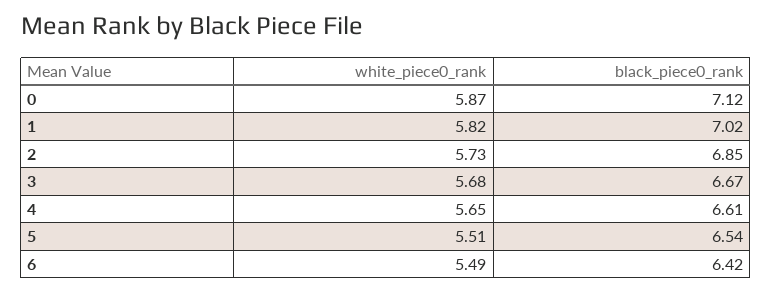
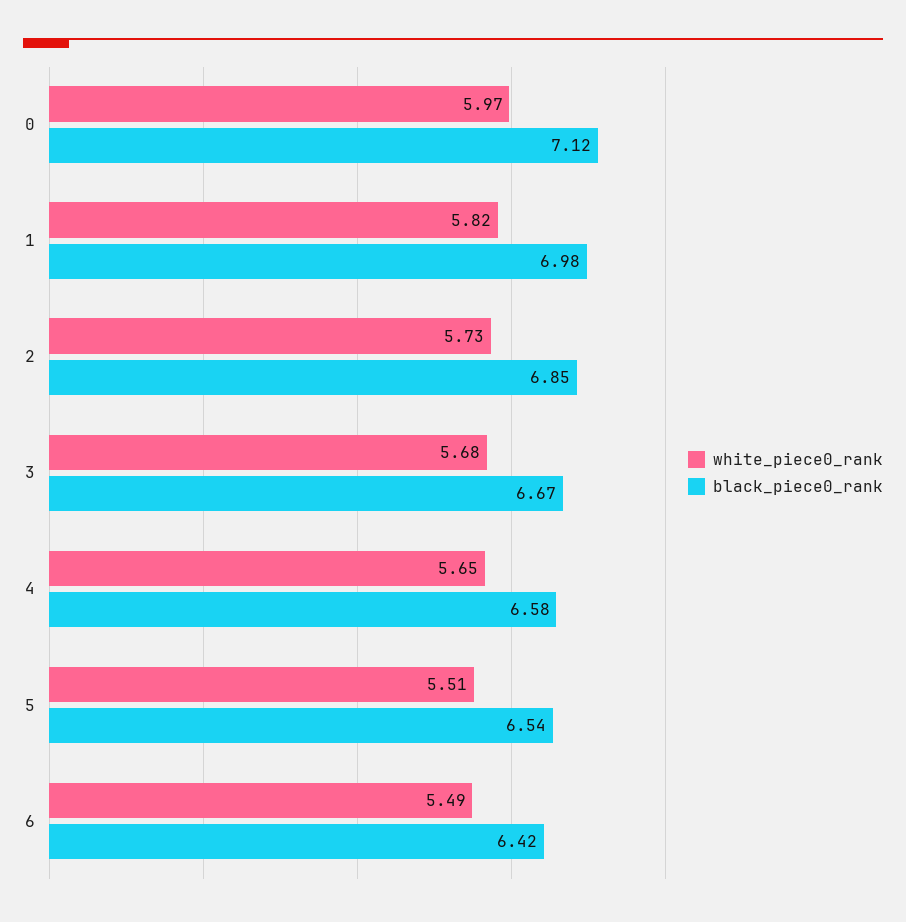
  {
    "white_piece0_rank": {
-     "0": 5.87,
+     "0": 5.97,
      "1": 5.82,
      "2": 5.73,
      "3": 5.68,
      "4": 5.65,
      "5": 5.51,
      "6": 5.49
    },
    "black_piece0_rank": {
      "0": 7.12,
-     "1": 7.02,
+     "1": 6.98,
      "2": 6.85,
      "3": 6.67,
-     "4": 6.61,
+     "4": 6.58,
      "5": 6.54,
      "6": 6.42
    }
  }

